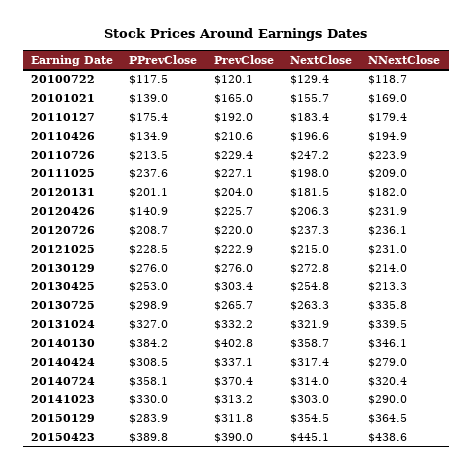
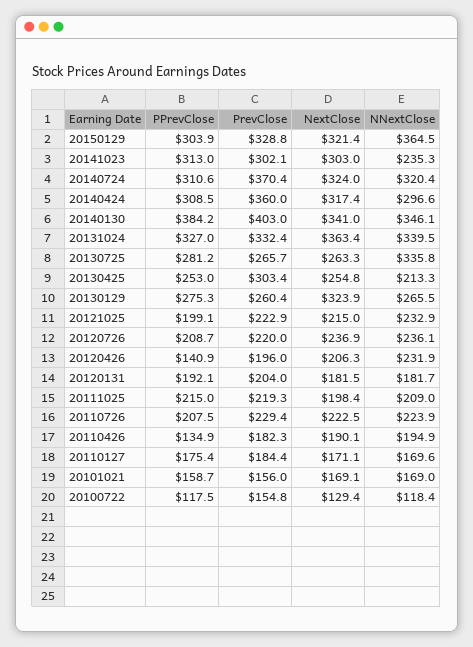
  {
    "PPrevClose": {
      "20100722": 117.5,
-     "20101021": 139,
+     "20101021": 158.7,
      "20110127": 175.4,
      "20110426": 134.9,
-     "20110726": 213.5,
+     "20110726": 207.5,
-     "20111025": 237.6,
+     "20111025": 215,
-     "20120131": 201.1,
+     "20120131": 192.1,
      "20120426": 140.9,
      "20120726": 208.7,
-     "20121025": 228.5,
+     "20121025": 199.1,
-     "20130129": 276,
+     "20130129": 275.3,
      "20130425": 253,
-     "20130725": 298.9,
+     "20130725": 281.2,
      "20131024": 327,
      "20140130": 384.2,
      "20140424": 308.5,
-     "20140724": 358.1,
+     "20140724": 310.6,
-     "20141023": 330,
+     "20141023": 313,
-     "20150129": 283.9,
+     "20150129": 303.9
-     "20150423": 389.8
    },
    "PrevClose": {
-     "20100722": 120.1,
+     "20100722": 154.8,
-     "20101021": 165,
+     "20101021": 156,
-     "20110127": 192,
+     "20110127": 184.4,
-     "20110426": 210.6,
+     "20110426": 182.3,
      "20110726": 229.4,
-     "20111025": 227.1,
+     "20111025": 219.3,
      "20120131": 204,
-     "20120426": 225.7,
+     "20120426": 196,
      "20120726": 220,
      "20121025": 222.9,
-     "20130129": 276,
+     "20130129": 260.4,
      "20130425": 303.4,
      "20130725": 265.7,
-     "20131024": 332.2,
+     "20131024": 332.4,
-     "20140130": 402.8,
+     "20140130": 403,
-     "20140424": 337.1,
+     "20140424": 360,
      "20140724": 370.4,
-     "20141023": 313.2,
+     "20141023": 302.1,
-     "20150129": 311.8,
+     "20150129": 328.8
-     "20150423": 390
    },
    "NextClose": {
      "20100722": 129.4,
-     "20101021": 155.7,
+     "20101021": 169.1,
-     "20110127": 183.4,
+     "20110127": 171.1,
-     "20110426": 196.6,
+     "20110426": 190.1,
-     "20110726": 247.2,
+     "20110726": 222.5,
-     "20111025": 198,
+     "20111025": 198.4,
      "20120131": 181.5,
      "20120426": 206.3,
-     "20120726": 237.3,
+     "20120726": 236.9,
      "20121025": 215,
-     "20130129": 272.8,
+     "20130129": 323.9,
      "20130425": 254.8,
      "20130725": 263.3,
-     "20131024": 321.9,
+     "20131024": 363.4,
-     "20140130": 358.7,
+     "20140130": 341,
      "20140424": 317.4,
-     "20140724": 314,
+     "20140724": 324,
      "20141023": 303,
-     "20150129": 354.5,
+     "20150129": 321.4
-     "20150423": 445.1
    },
    "NNextClose": {
-     "20100722": 118.7,
+     "20100722": 118.4,
      "20101021": 169,
-     "20110127": 179.4,
+     "20110127": 169.6,
      "20110426": 194.9,
      "20110726": 223.9,
      "20111025": 209,
-     "20120131": 182,
+     "20120131": 181.7,
      "20120426": 231.9,
      "20120726": 236.1,
-     "20121025": 231,
+     "20121025": 232.9,
-     "20130129": 214,
+     "20130129": 265.5,
      "20130425": 213.3,
      "20130725": 335.8,
      "20131024": 339.5,
      "20140130": 346.1,
-     "20140424": 279,
+     "20140424": 296.6,
      "20140724": 320.4,
-     "20141023": 290,
+     "20141023": 235.3,
-     "20150129": 364.5,
+     "20150129": 364.5
-     "20150423": 438.6
    }
  }

